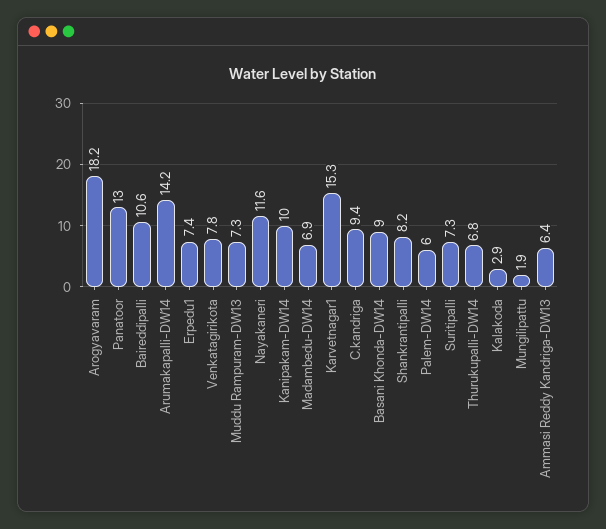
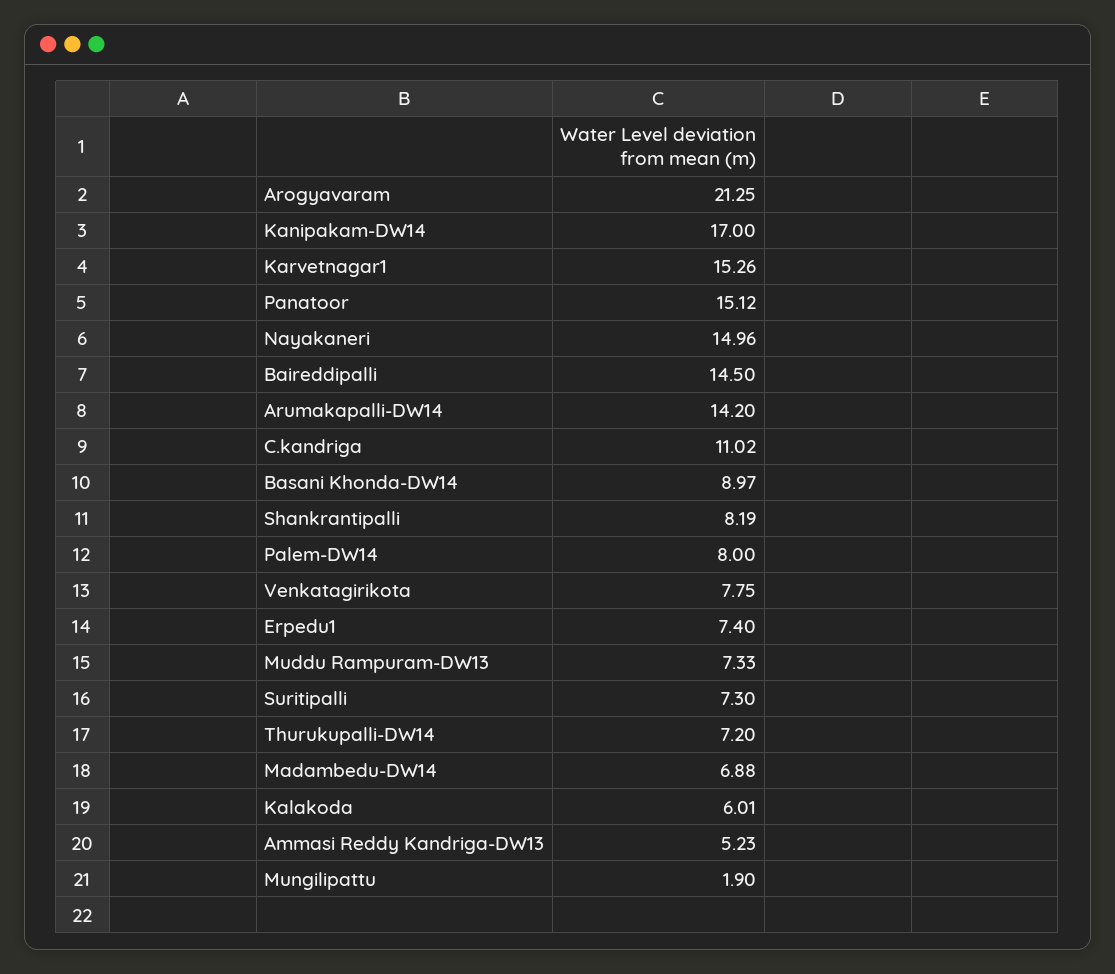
  {
-   "Arogyavaram": 18.2,
+   "Arogyavaram": 21.25,
-   "Panatoor": 13,
+   "Panatoor": 15.12,
-   "Baireddipalli": 10.6,
+   "Baireddipalli": 14.5,
    "Arumakapalli-DW14": 14.2,
    "Erpedu1": 7.4,
    "Venkatagirikota": 7.75,
    "Muddu Rampuram-DW13": 7.33,
-   "Nayakaneri": 11.6,
+   "Nayakaneri": 14.96,
-   "Kanipakam-DW14": 10,
+   "Kanipakam-DW14": 17,
    "Madambedu-DW14": 6.88,
    "Karvetnagar1": 15.26,
-   "C.kandriga": 9.4,
+   "C.kandriga": 11.02,
    "Basani Khonda-DW14": 8.97,
    "Shankrantipalli": 8.19,
-   "Palem-DW14": 6,
+   "Palem-DW14": 8,
    "Suritipalli": 7.3,
-   "Thurukupalli-DW14": 6.8,
+   "Thurukupalli-DW14": 7.2,
-   "Kalakoda": 2.9,
+   "Kalakoda": 6.01,
    "Mungilipattu": 1.9,
-   "Ammasi Reddy Kandriga-DW13": 6.4
+   "Ammasi Reddy Kandriga-DW13": 5.23
  }

